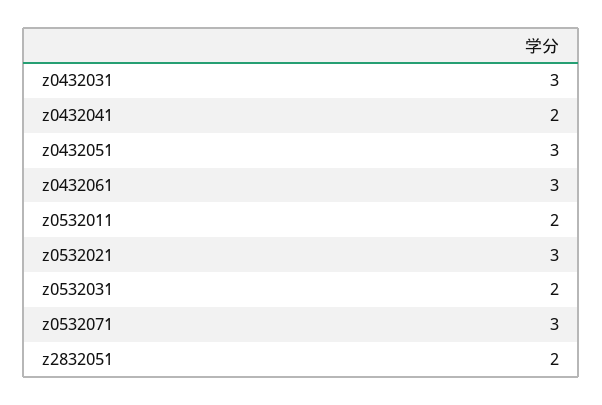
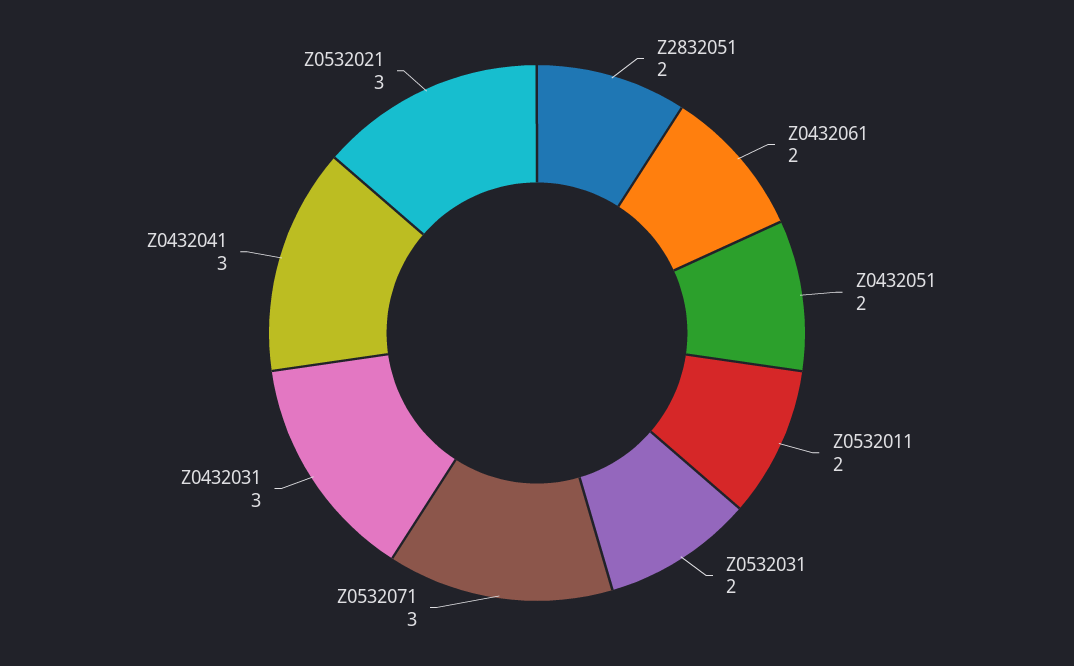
  {
    "z0432031": 3,
-   "z0432041": 2,
+   "z0432041": 3,
-   "z0432051": 3,
+   "z0432051": 2,
-   "z0432061": 3,
+   "z0432061": 2,
    "z0532011": 2,
    "z0532021": 3,
    "z0532031": 2,
    "z0532071": 3,
    "z2832051": 2
  }

